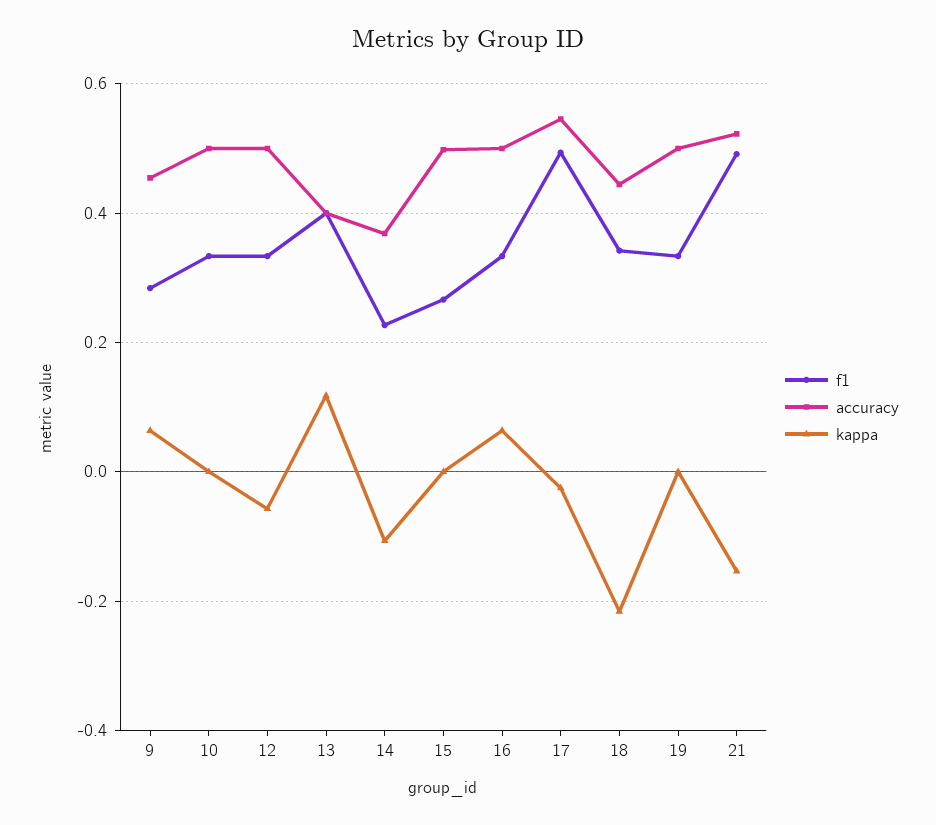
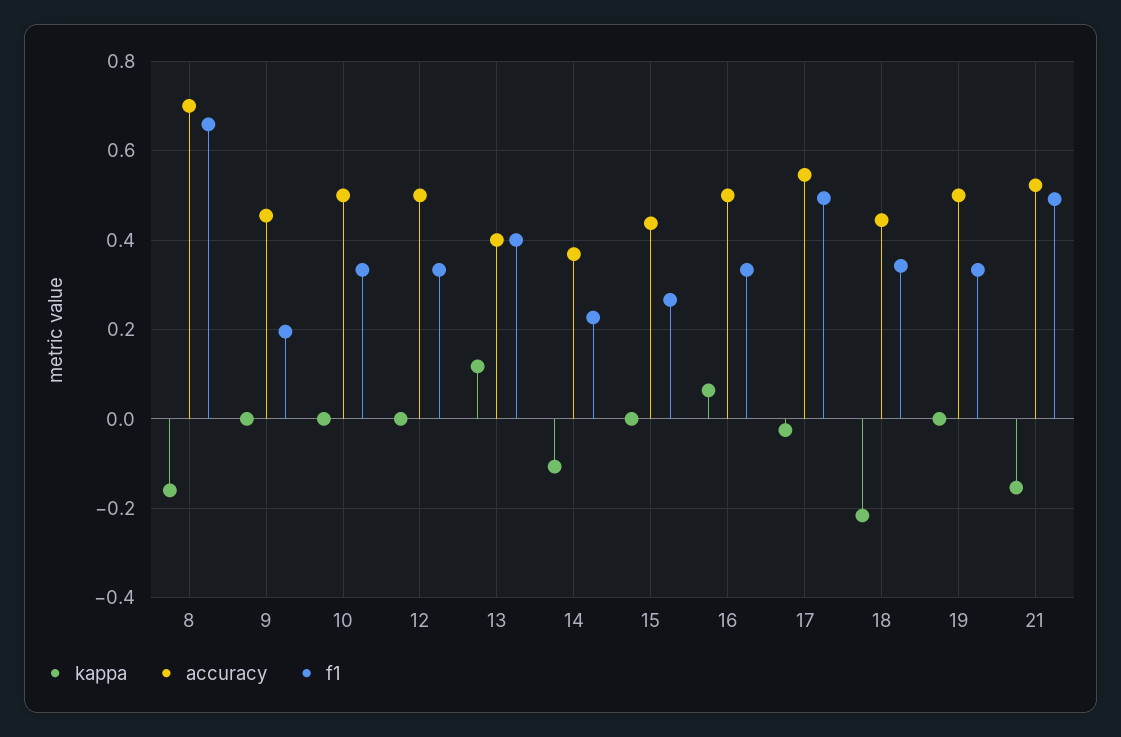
  {
    "f1": {
-     "9": 0.28,
+     "9": 0.2,
      "10": 0.34,
      "12": 0.34,
      "13": 0.4,
      "14": 0.22,
      "15": 0.26,
      "16": 0.34,
      "17": 0.5,
      "18": 0.34,
      "19": 0.34,
-     "21": 0.5
+     "21": 0.5,
+     "8": 0.66
    },
    "accuracy": {
      "9": 0.46,
      "10": 0.5,
      "12": 0.5,
      "13": 0.4,
      "14": 0.36,
-     "15": 0.5,
+     "15": 0.44,
      "16": 0.5,
      "17": 0.54,
      "18": 0.44,
      "19": 0.5,
-     "21": 0.52
+     "21": 0.52,
+     "8": 0.7
    },
    "kappa": {
-     "9": 0.06,
+     "9": 0,
      "10": 0,
-     "12": -0.06,
+     "12": 0,
      "13": 0.12,
      "14": -0.1,
      "15": 0,
      "16": 0.06,
      "17": -0.02,
      "18": -0.22,
      "19": 0,
-     "21": -0.16
+     "21": -0.16,
+     "8": -0.16
    }
  }

